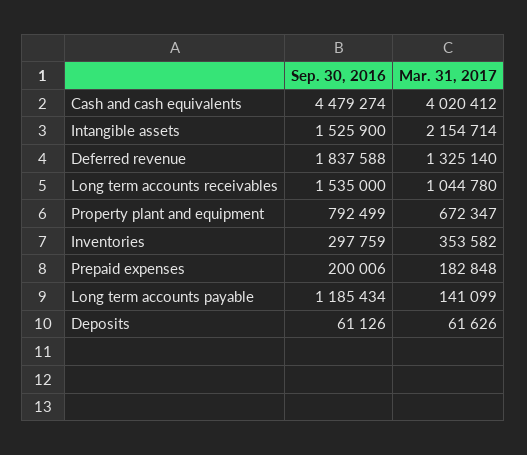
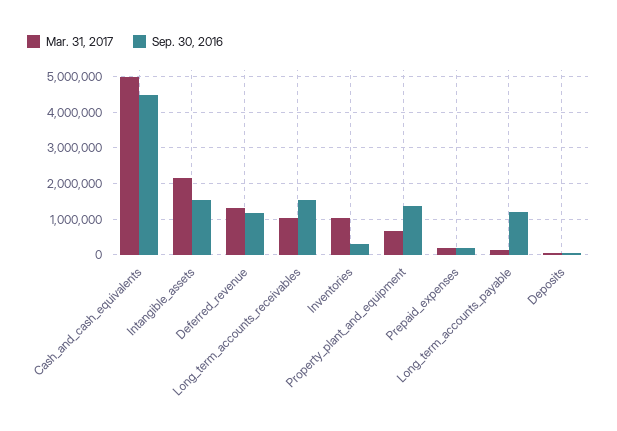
  {
    "Sep. 30, 2016": {
      "Cash and cash equivalents": 4479274,
      "Intangible assets": 1525900,
-     "Deferred revenue": 1837588,
+     "Deferred revenue": 1200000,
      "Long term accounts receivables": 1535000,
-     "Property plant and equipment": 792499,
+     "Property plant and equipment": 1400000,
      "Inventories": 297759,
      "Prepaid expenses": 200006,
      "Long term accounts payable": 1185434,
      "Deposits": 61126
    },
    "Mar. 31, 2017": {
-     "Cash and cash equivalents": 4020412,
+     "Cash and cash equivalents": 5000000,
      "Intangible assets": 2154714,
      "Deferred revenue": 1325140,
      "Long term accounts receivables": 1044780,
      "Property plant and equipment": 672347,
-     "Inventories": 353582,
+     "Inventories": 1000000,
      "Prepaid expenses": 182848,
      "Long term accounts payable": 141099,
      "Deposits": 61626
    }
  }

